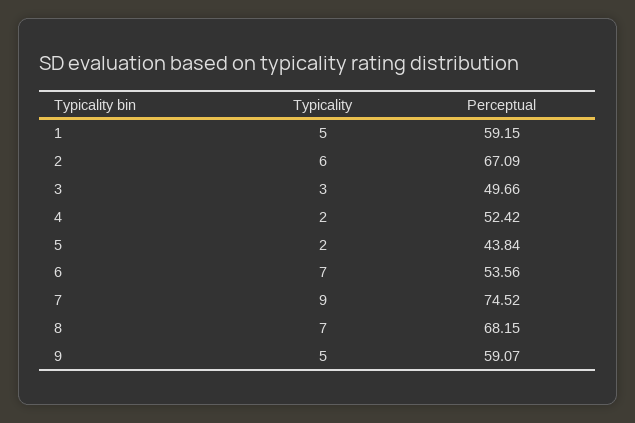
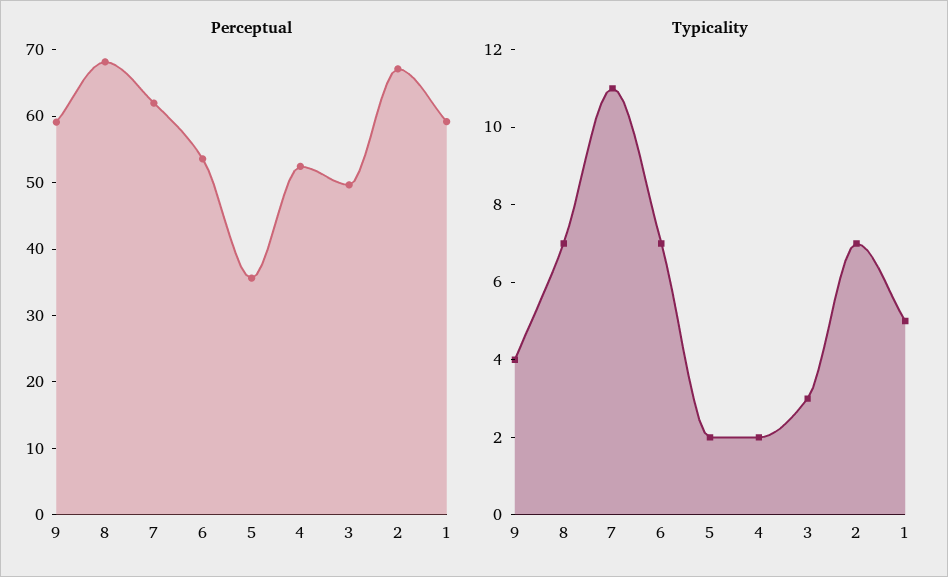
  {
    "Typicality": {
      "1": 5,
-     "2": 6,
+     "2": 7,
      "3": 3,
      "4": 2,
      "5": 2,
      "6": 7,
-     "7": 9,
+     "7": 11,
      "8": 7,
-     "9": 5
+     "9": 4
    },
    "Perceptual": {
      "1": 59.15,
      "2": 67.09,
      "3": 49.66,
      "4": 52.42,
-     "5": 43.84,
+     "5": 36,
      "6": 53.56,
-     "7": 74.52,
+     "7": 62,
      "8": 68.15,
      "9": 59.07
    }
  }

